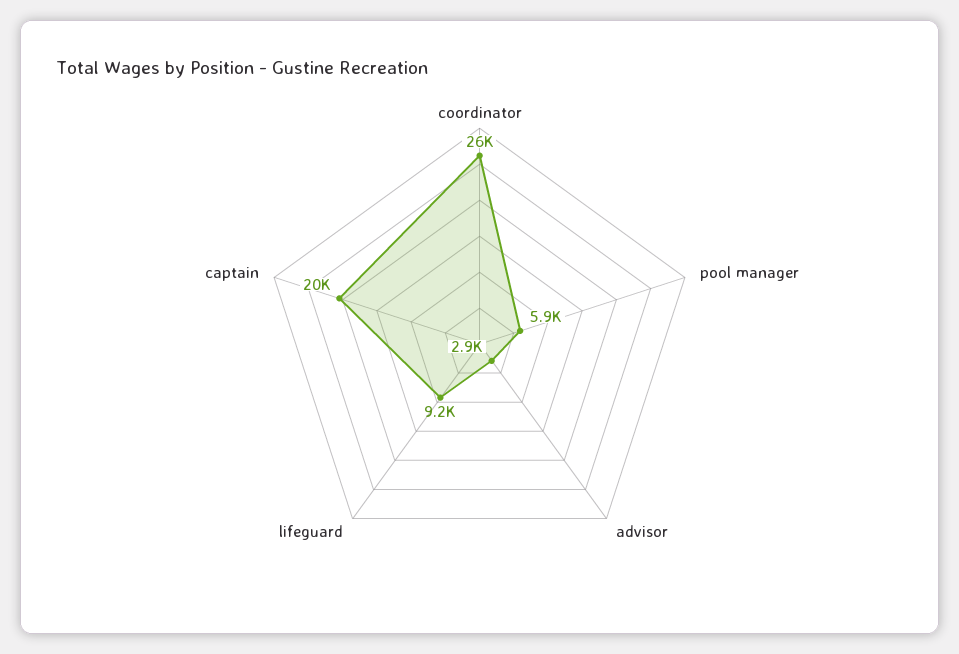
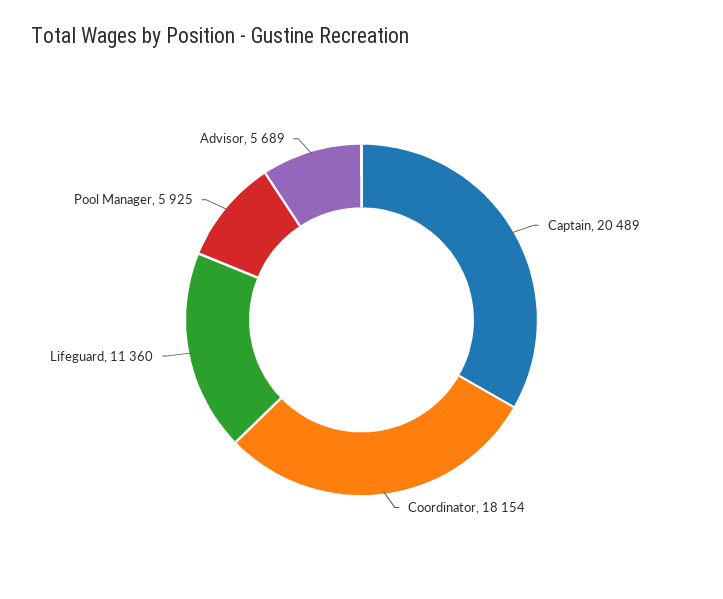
  {
-   "coordinator": 26000,
+   "coordinator": 18154,
    "pool manager": 5925,
-   "advisor": 2900,
+   "advisor": 5689,
-   "lifeguard": 9200,
+   "lifeguard": 11360,
    "captain": 20489
  }

